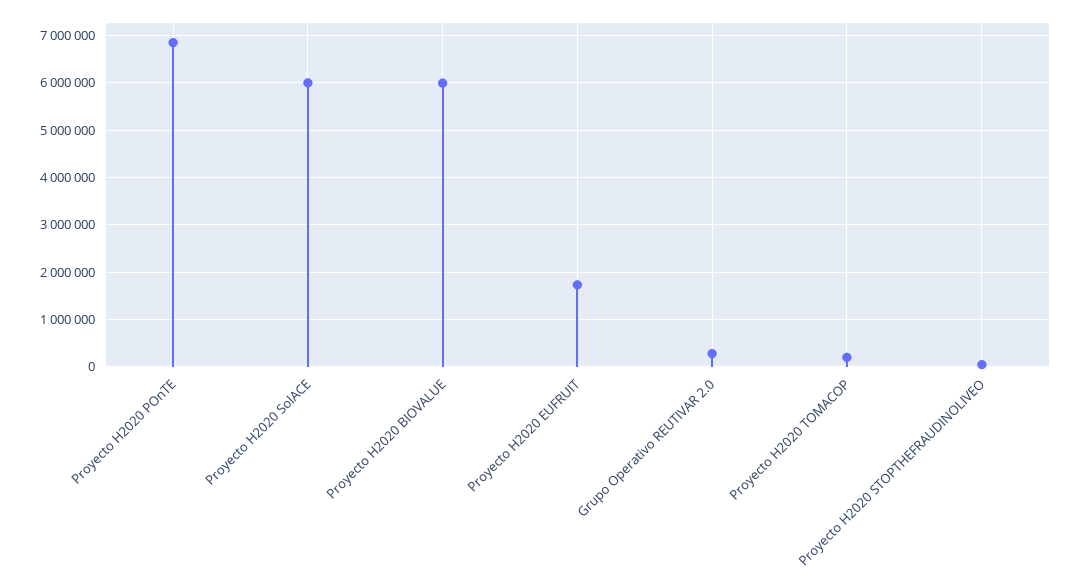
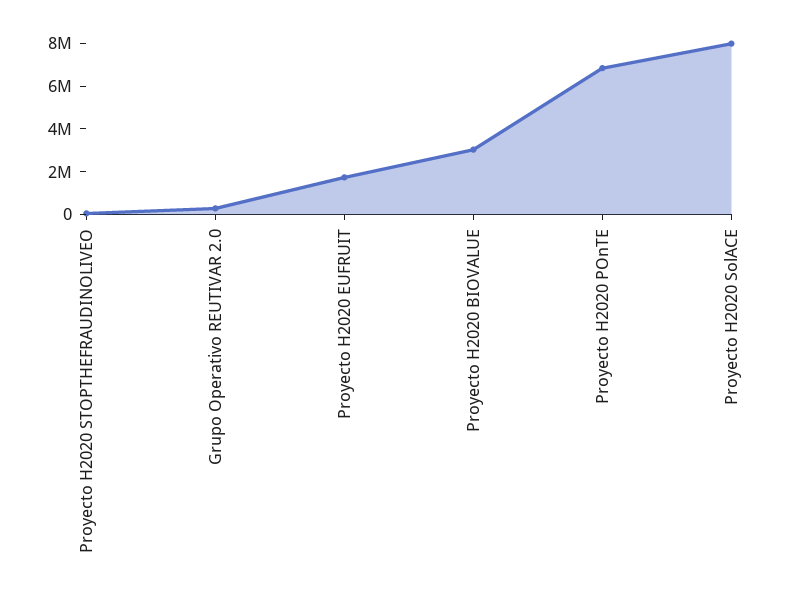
  {
    "Proyecto H2020 POnTE": 6800000,
-   "Proyecto H2020 SolACE": 6000000,
+   "Proyecto H2020 SolACE": 8000000,
-   "Proyecto H2020 BIOVALUE": 6000000,
+   "Proyecto H2020 BIOVALUE": 3000000,
    "Proyecto H2020 EUFRUIT": 1800000,
    "Grupo Operativo REUTIVAR 2.0": 200000,
-   "Proyecto H2020 TOMACOP": 200000,
    "Proyecto H2020 STOPTHEFRAUDINOLIVEO": 0
  }

